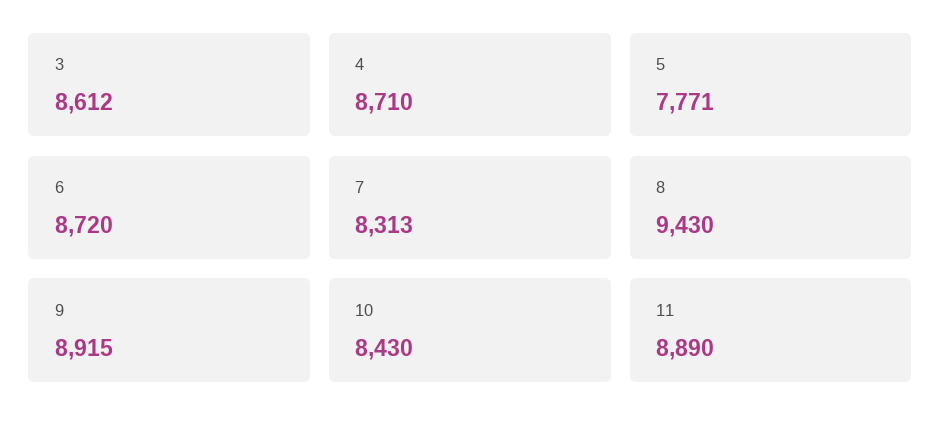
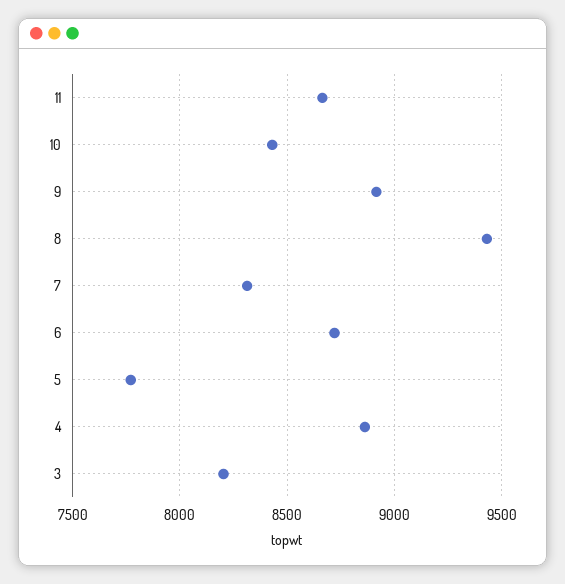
  {
-   "3": 8612,
+   "3": 8200,
-   "4": 8710,
+   "4": 8850,
    "5": 7771,
    "6": 8720,
    "7": 8313,
    "8": 9430,
    "9": 8915,
    "10": 8430,
-   "11": 8890
+   "11": 8650
  }

